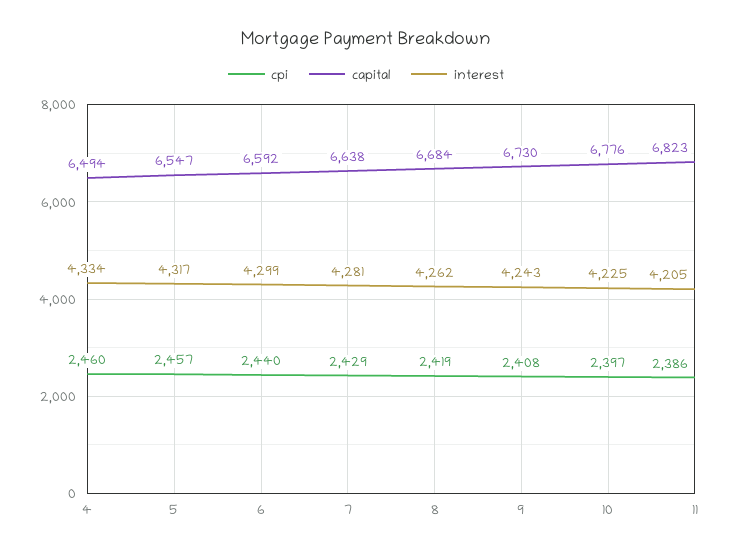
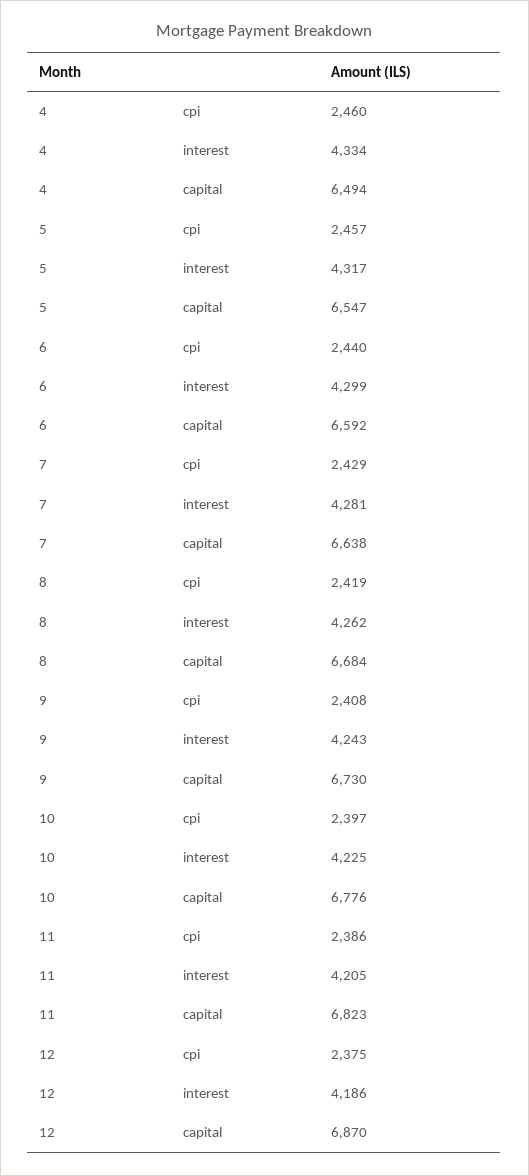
  {
    "cpi": {
      "4": 2460,
      "5": 2457,
      "6": 2440,
      "7": 2429,
      "8": 2419,
      "9": 2408,
      "10": 2397,
-     "11": 2386
+     "11": 2386,
+     "12": 2375
    },
    "capital": {
      "4": 6494,
      "5": 6547,
      "6": 6592,
      "7": 6638,
      "8": 6684,
      "9": 6730,
      "10": 6776,
-     "11": 6823
+     "11": 6823,
+     "12": 6870
    },
    "interest": {
      "4": 4334,
      "5": 4317,
      "6": 4299,
      "7": 4281,
      "8": 4262,
      "9": 4243,
      "10": 4225,
-     "11": 4205
+     "11": 4205,
+     "12": 4186
    }
  }

